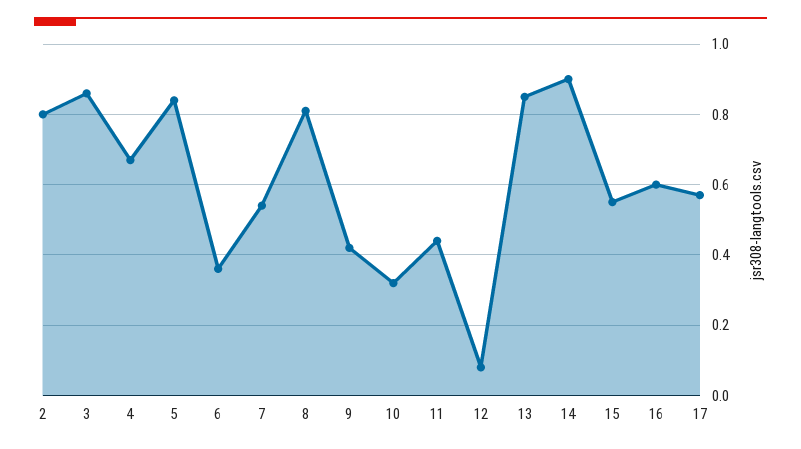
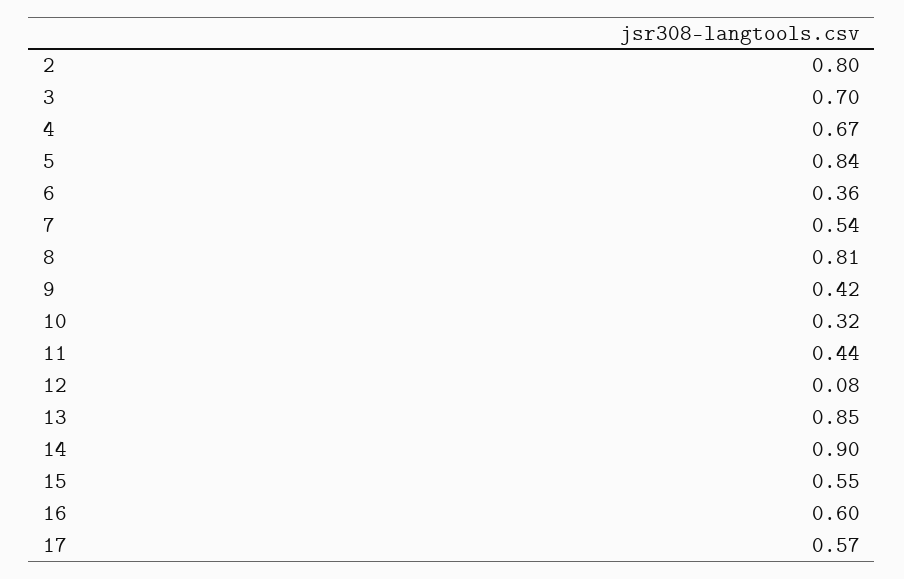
  {
    "2": 0.8,
-   "3": 0.85,
+   "3": 0.7,
    "4": 0.67,
    "5": 0.84,
    "6": 0.36,
    "7": 0.54,
    "8": 0.81,
    "9": 0.42,
    "10": 0.32,
    "11": 0.44,
    "12": 0.08,
    "13": 0.85,
    "14": 0.9,
    "15": 0.55,
    "16": 0.6,
    "17": 0.57
  }

